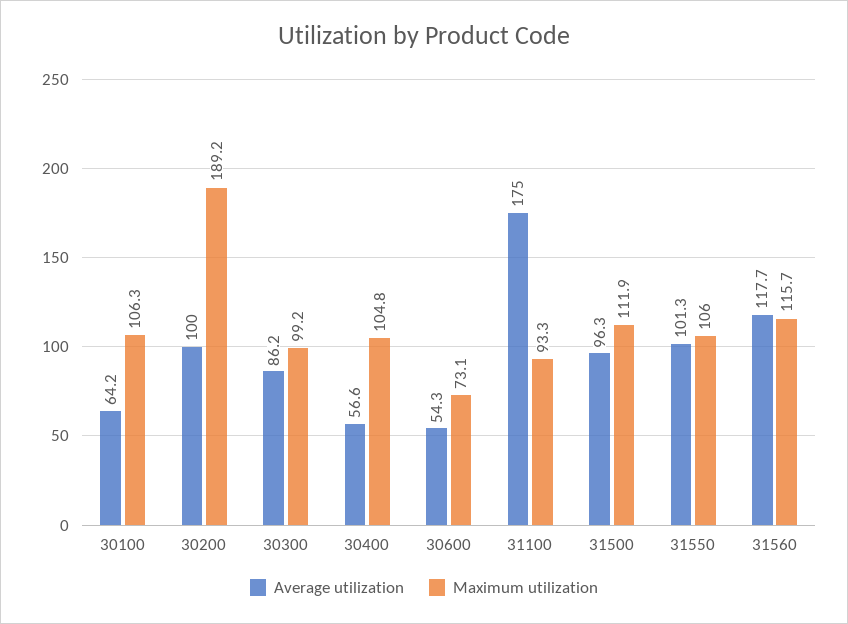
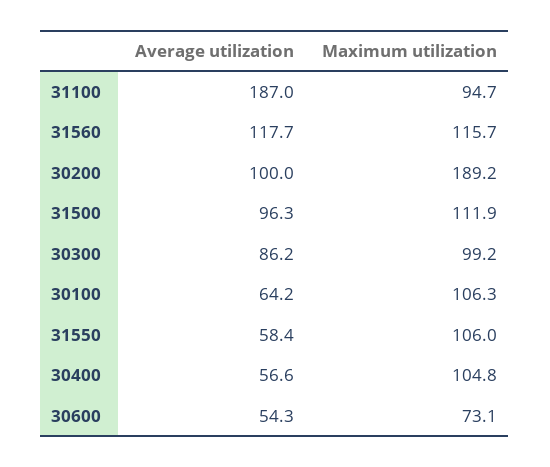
  {
    "Average utilization": {
      "30100": 64.2,
      "30200": 100,
      "30300": 86.2,
      "30400": 56.6,
      "30600": 54.3,
-     "31100": 175,
+     "31100": 187,
      "31500": 96.3,
-     "31550": 101.3,
+     "31550": 58.4,
      "31560": 117.7
    },
    "Maximum utilization": {
      "30100": 106.3,
      "30200": 189.2,
      "30300": 99.2,
      "30400": 104.8,
      "30600": 73.1,
-     "31100": 93.3,
+     "31100": 94.7,
      "31500": 111.9,
      "31550": 106,
      "31560": 115.7
    }
  }

